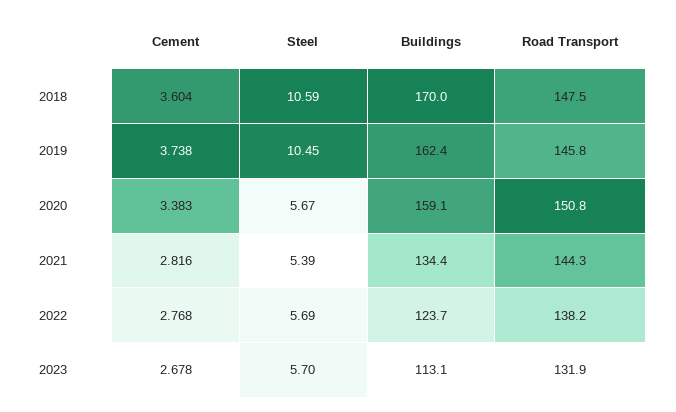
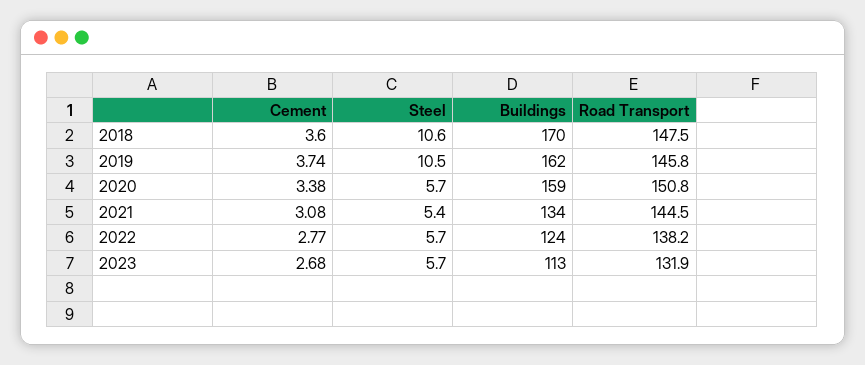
  {
    "Cement": {
      "2018": 3.604,
      "2019": 3.738,
      "2020": 3.383,
-     "2021": 2.816,
+     "2021": 3.08,
      "2022": 2.768,
      "2023": 2.678
    },
    "Steel": {
      "2018": 10.59,
      "2019": 10.45,
      "2020": 5.67,
      "2021": 5.39,
      "2022": 5.69,
      "2023": 5.7
    },
    "Buildings": {
      "2018": 170,
      "2019": 162.4,
      "2020": 159.1,
      "2021": 134.4,
      "2022": 123.7,
      "2023": 113.1
    },
    "Road Transport": {
      "2018": 147.5,
      "2019": 145.8,
      "2020": 150.8,
-     "2021": 144.3,
+     "2021": 144.5,
      "2022": 138.2,
      "2023": 131.9
    }
  }

